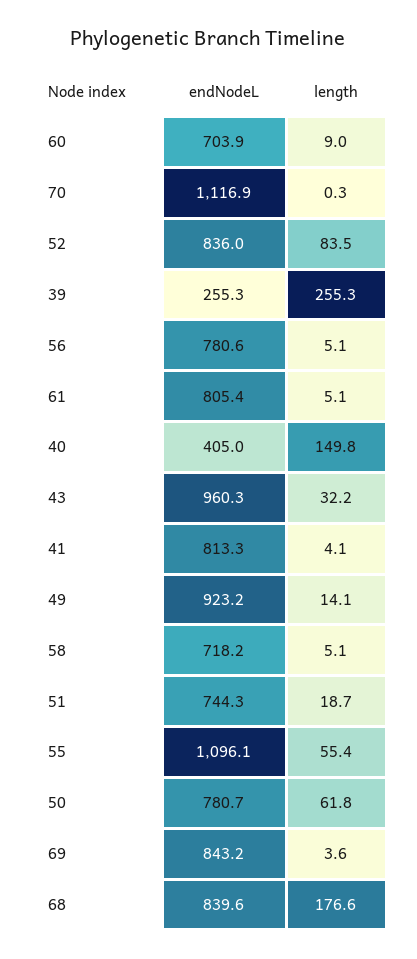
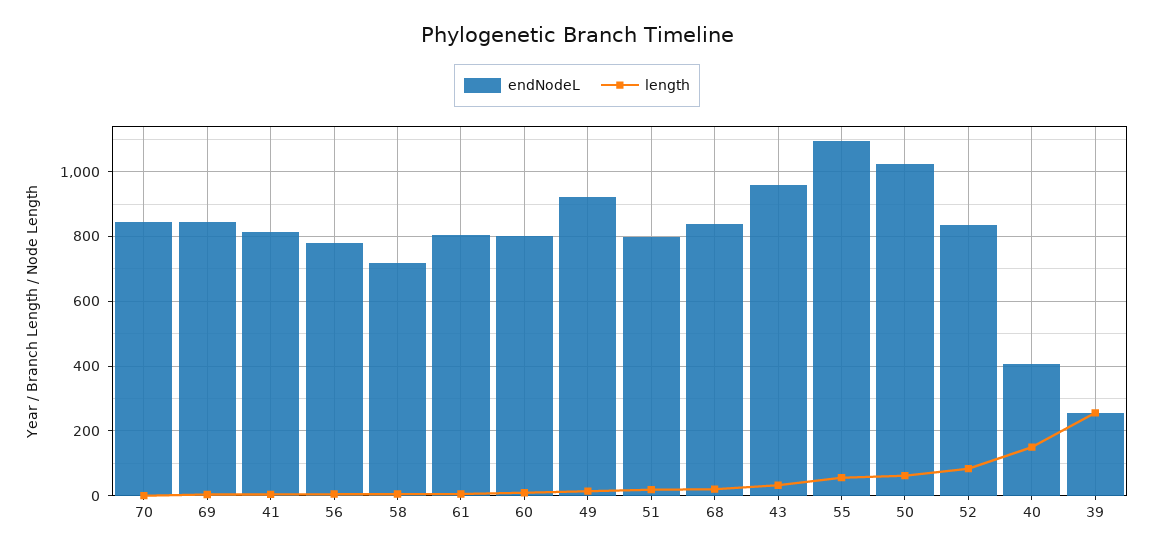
  {
    "endNodeL": {
-     "60": 703.9,
+     "60": 800,
-     "70": 1116.9,
+     "70": 840,
      "52": 836,
      "39": 255.3,
      "56": 780.6,
      "61": 805.4,
      "40": 405,
      "43": 960.3,
      "41": 813.3,
      "49": 923.2,
      "58": 718.2,
-     "51": 744.3,
+     "51": 800,
      "55": 1096.1,
-     "50": 780.7,
+     "50": 1020,
      "69": 843.2,
      "68": 839.6
    },
    "length": {
      "60": 9,
      "70": 0.3,
      "52": 83.5,
      "39": 255.3,
      "56": 5.1,
      "61": 5.1,
      "40": 149.8,
      "43": 32.2,
      "41": 4.1,
      "49": 14.1,
      "58": 5.1,
      "51": 18.7,
      "55": 55.4,
      "50": 61.8,
      "69": 3.6,
-     "68": 176.6
+     "68": 20
    }
  }

